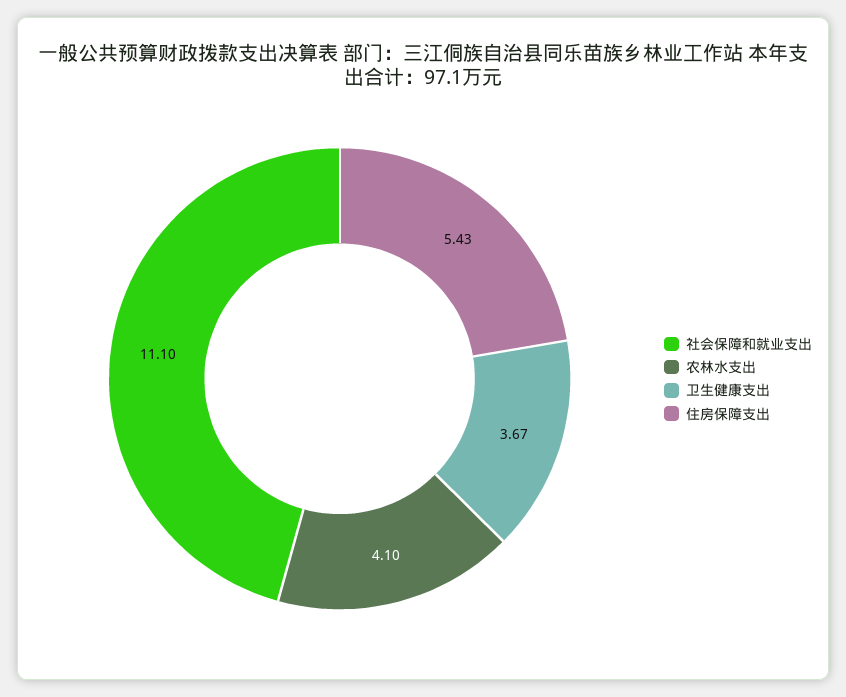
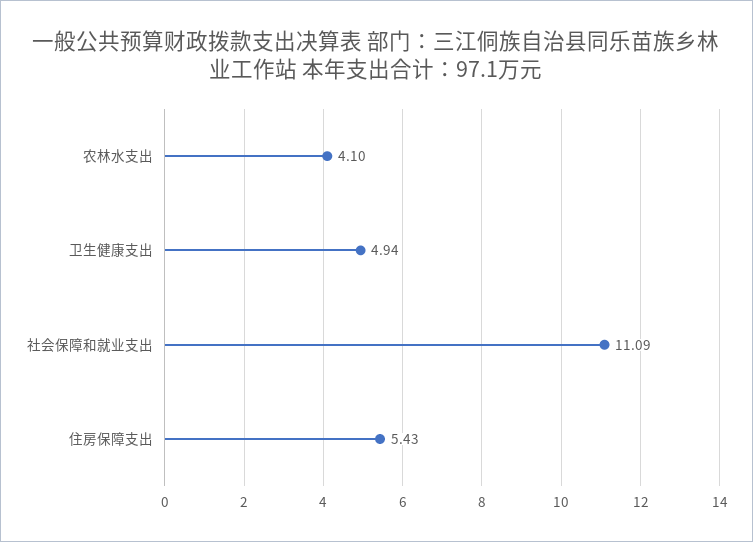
  {
-   "社会保障和就业支出": 11.1,
+   "社会保障和就业支出": 11.09,
    "农林水支出": 4.1,
-   "卫生健康支出": 3.67,
+   "卫生健康支出": 4.94,
    "住房保障支出": 5.43
  }

